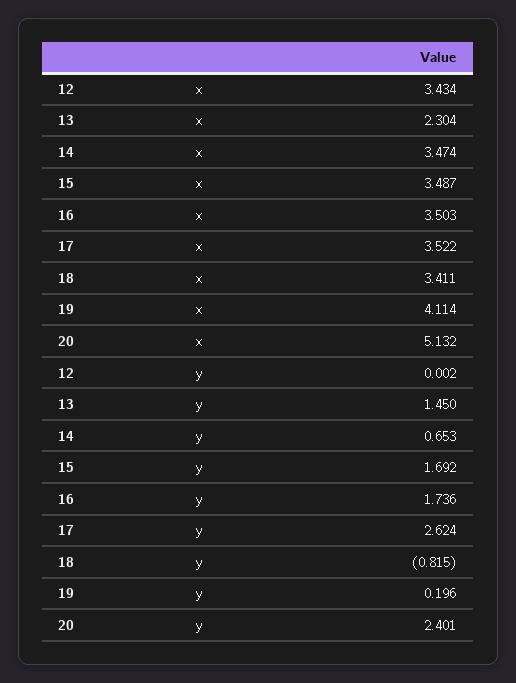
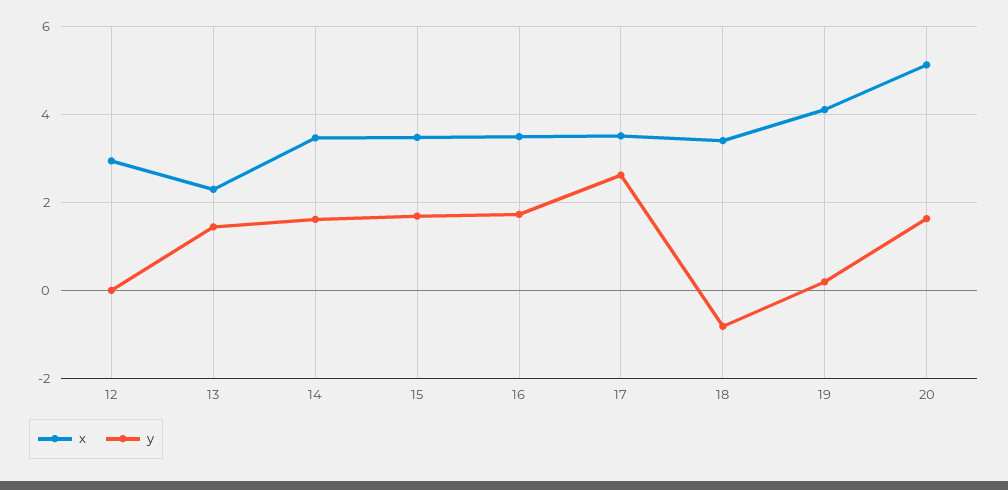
  {
    "x": {
-     "12": 3.434,
+     "12": 3,
      "13": 2.304,
      "14": 3.474,
      "15": 3.487,
      "16": 3.503,
      "17": 3.522,
      "18": 3.411,
      "19": 4.114,
      "20": 5.132
    },
    "y": {
      "12": 0.002,
      "13": 1.45,
-     "14": 0.653,
+     "14": 1.6,
      "15": 1.692,
      "16": 1.736,
      "17": 2.624,
      "18": -0.815,
      "19": 0.196,
-     "20": 2.401
+     "20": 1.6
    }
  }

